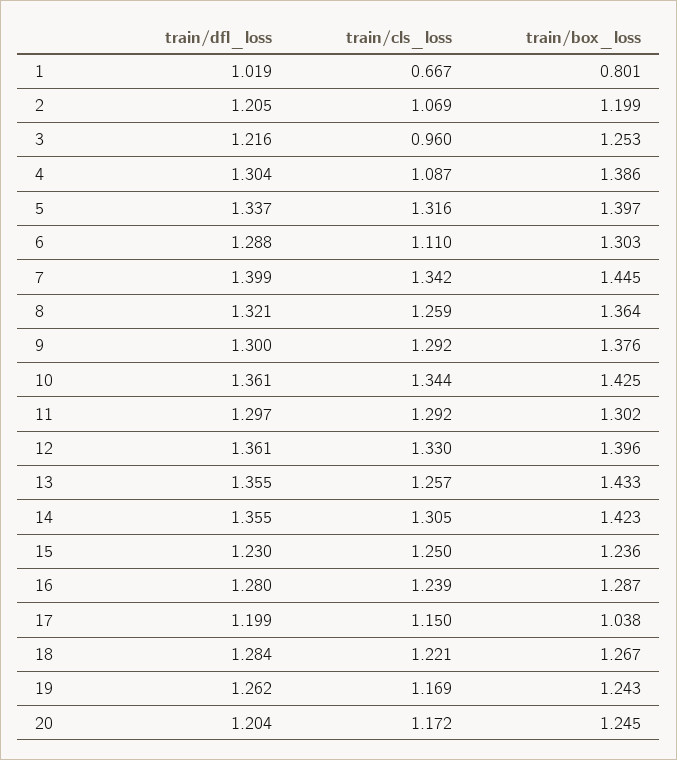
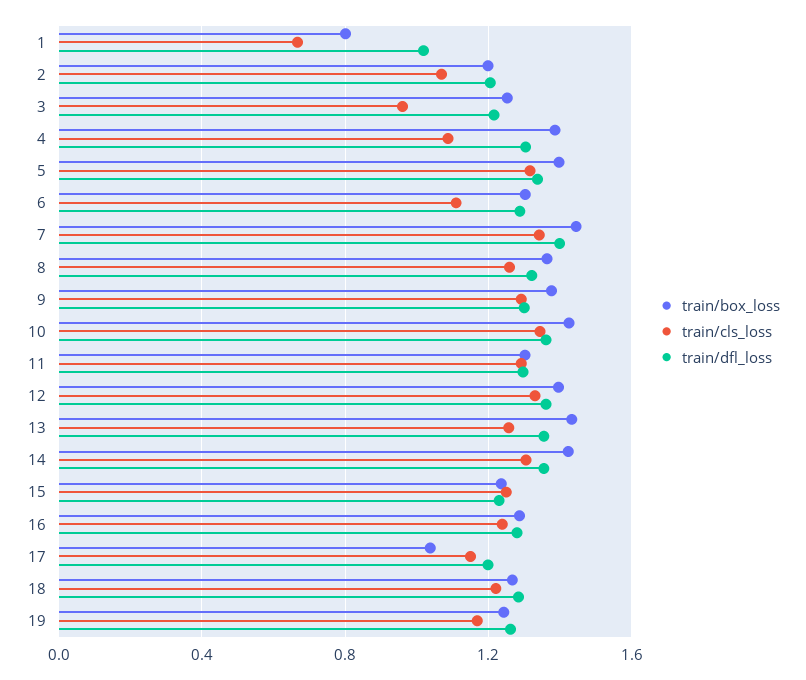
  {
    "train/dfl_loss": {
      "1": 1.019,
      "2": 1.205,
      "3": 1.216,
      "4": 1.304,
      "5": 1.337,
      "6": 1.288,
      "7": 1.399,
      "8": 1.321,
      "9": 1.3,
      "10": 1.361,
      "11": 1.297,
      "12": 1.361,
      "13": 1.355,
      "14": 1.355,
      "15": 1.23,
      "16": 1.28,
      "17": 1.199,
      "18": 1.284,
-     "19": 1.262,
+     "19": 1.262
-     "20": 1.204
    },
    "train/cls_loss": {
      "1": 0.667,
      "2": 1.069,
      "3": 0.96,
      "4": 1.087,
      "5": 1.316,
      "6": 1.11,
      "7": 1.342,
      "8": 1.259,
      "9": 1.292,
      "10": 1.344,
      "11": 1.292,
      "12": 1.33,
      "13": 1.257,
      "14": 1.305,
      "15": 1.25,
      "16": 1.239,
      "17": 1.15,
      "18": 1.221,
-     "19": 1.169,
+     "19": 1.169
-     "20": 1.172
    },
    "train/box_loss": {
      "1": 0.801,
      "2": 1.199,
      "3": 1.253,
      "4": 1.386,
      "5": 1.397,
      "6": 1.303,
      "7": 1.445,
      "8": 1.364,
      "9": 1.376,
      "10": 1.425,
      "11": 1.302,
      "12": 1.396,
      "13": 1.433,
      "14": 1.423,
      "15": 1.236,
      "16": 1.287,
      "17": 1.038,
      "18": 1.267,
-     "19": 1.243,
+     "19": 1.243
-     "20": 1.245
    }
  }

